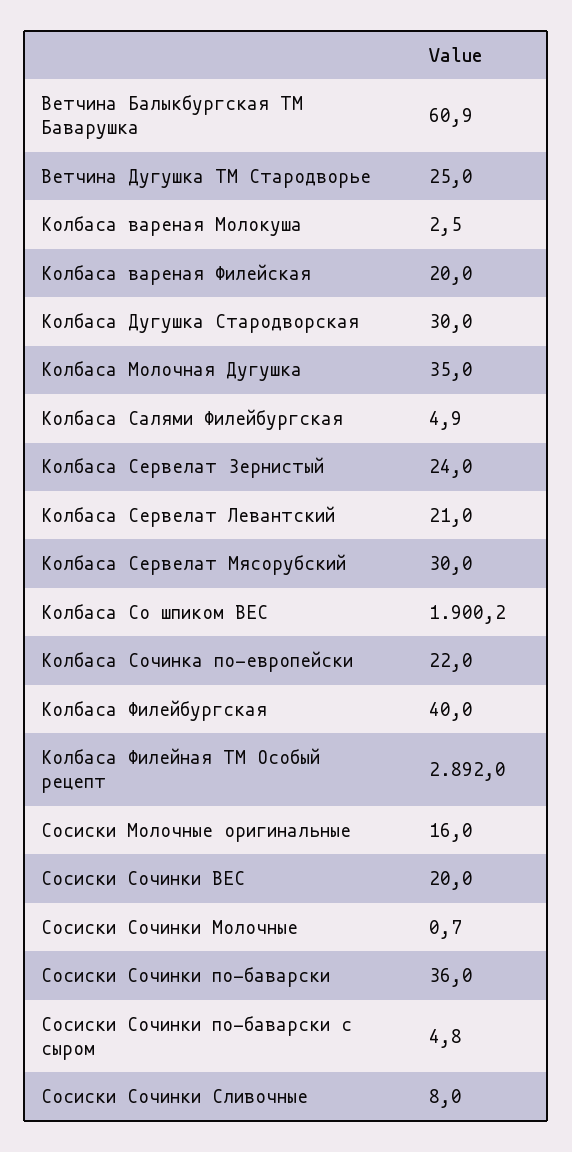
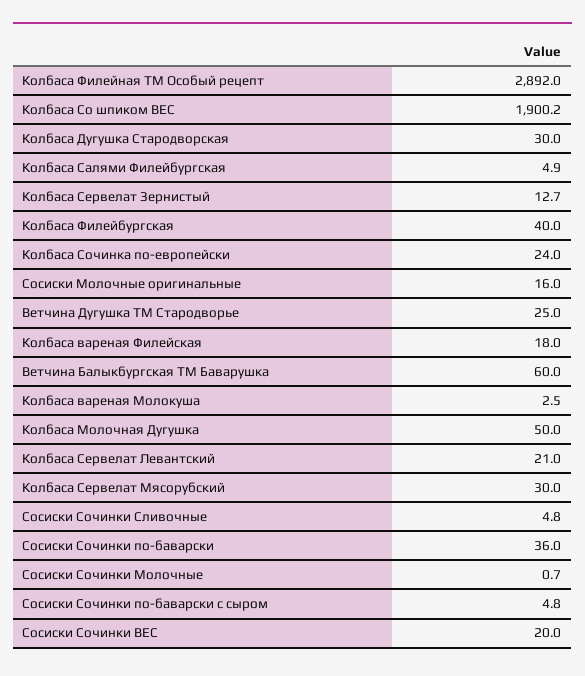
  {
-   "Ветчина Балыкбургская ТМ Баварушка": 60.9,
+   "Ветчина Балыкбургская ТМ Баварушка": 60,
    "Ветчина Дугушка ТМ Стародворье": 25,
    "Колбаса вареная Молокуша": 2.5,
-   "Колбаса вареная Филейская": 20,
+   "Колбаса вареная Филейская": 18,
    "Колбаса Дугушка Стародворская": 30,
-   "Колбаса Молочная Дугушка": 35,
+   "Колбаса Молочная Дугушка": 50,
    "Колбаса Салями Филейбургская": 4.9,
-   "Колбаса Сервелат Зернистый": 24,
+   "Колбаса Сервелат Зернистый": 12.7,
    "Колбаса Сервелат Левантский": 21,
    "Колбаса Сервелат Мясорубский": 30,
    "Колбаса Со шпиком ВЕС": 1900.2,
-   "Колбаса Сочинка по-европейски": 22,
+   "Колбаса Сочинка по-европейски": 24,
    "Колбаса Филейбургская": 40,
    "Колбаса Филейная ТМ Особый рецепт": 2892,
    "Сосиски Молочные оригинальные": 16,
    "Сосиски Сочинки ВЕС": 20,
    "Сосиски Сочинки Молочные": 0.7,
    "Сосиски Сочинки по-баварски": 36,
    "Сосиски Сочинки по-баварски с сыром": 4.8,
-   "Сосиски Сочинки Сливочные": 8
+   "Сосиски Сочинки Сливочные": 4.8
  }

